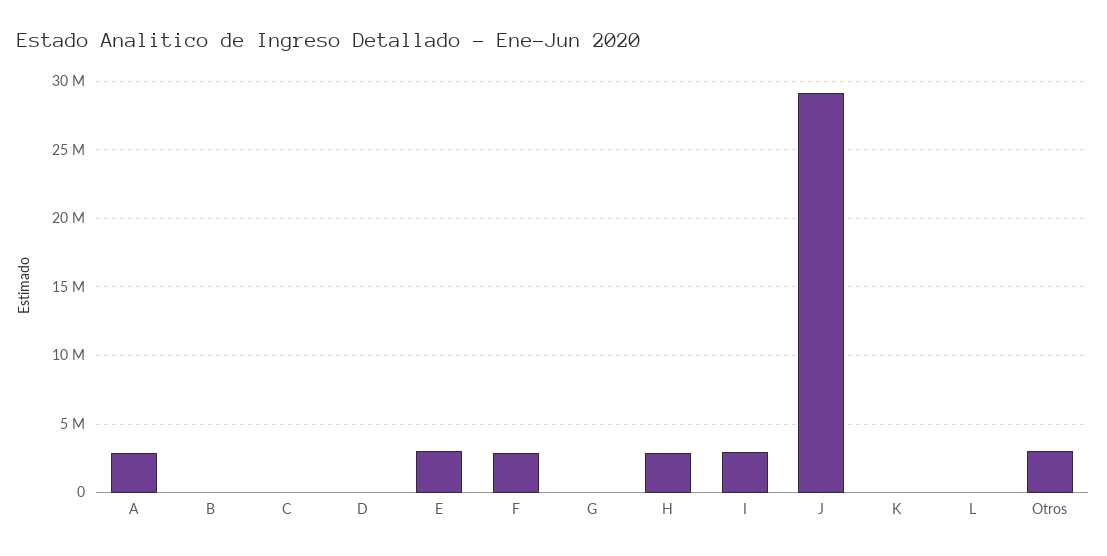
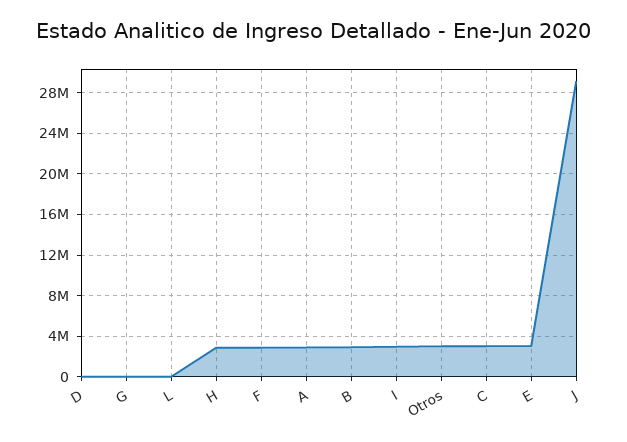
  {
    "A": 3000000,
-   "B": 0,
+   "B": 3000000,
-   "C": 0,
+   "C": 3000000,
    "D": 0,
    "E": 3000000,
    "F": 3000000,
    "G": 0,
    "H": 3000000,
    "I": 3000000,
    "J": 29000000,
-   "K": 0,
    "L": 0,
    "Otros": 3000000
  }

